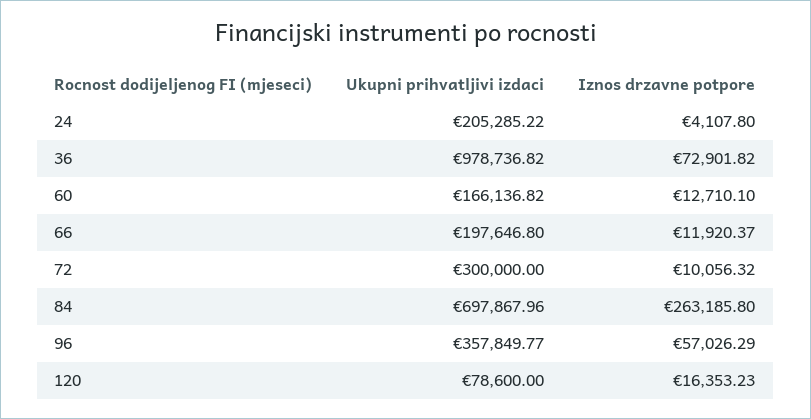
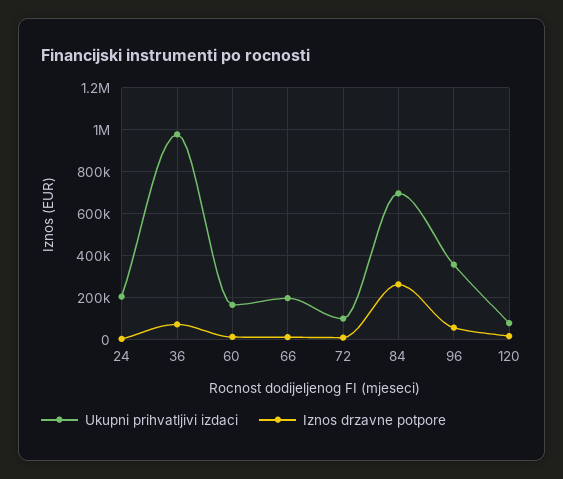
  {
    "Ukupni prihvatljivi izdaci": {
      "24": 205285.22,
      "36": 978736.82,
      "60": 166136.82,
      "66": 197646.8,
-     "72": 300000,
+     "72": 100000,
      "84": 697867.96,
      "96": 357849.77,
      "120": 78600
    },
    "Iznos drzavne potpore": {
      "24": 4107.8,
      "36": 72901.82,
      "60": 12710.1,
      "66": 11920.37,
      "72": 10056.32,
      "84": 263185.8,
      "96": 57026.29,
      "120": 16353.23
    }
  }

